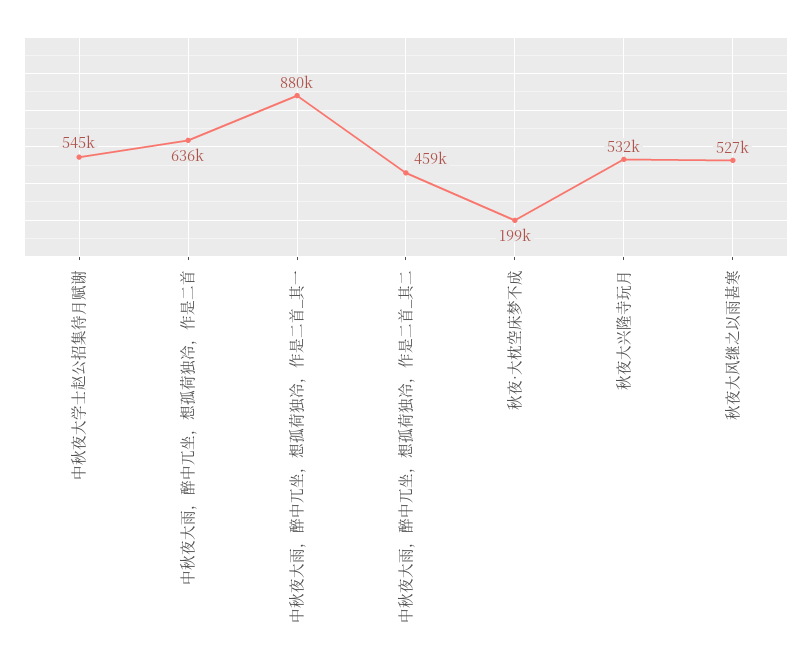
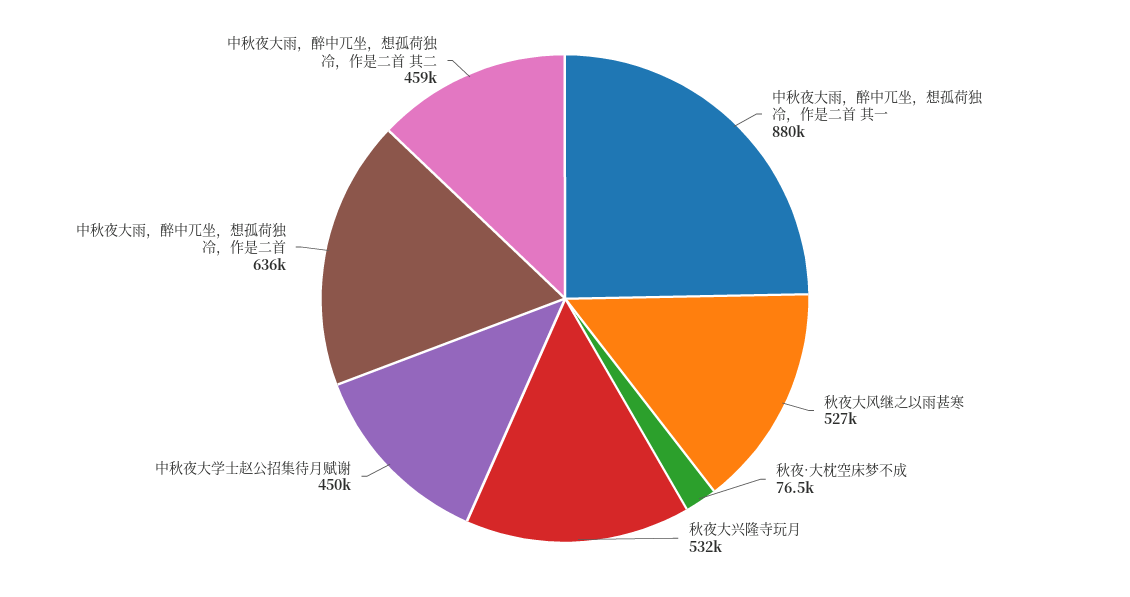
  {
-   "中秋夜大学士赵公招集待月赋谢": 545000,
+   "中秋夜大学士赵公招集待月赋谢": 450000,
    "中秋夜大雨，醉中兀坐，想孤荷独冷，作是二首": 636000,
    "中秋夜大雨，醉中兀坐，想孤荷独冷，作是二首_其一": 880000,
    "中秋夜大雨，醉中兀坐，想孤荷独冷，作是二首_其二": 459000,
-   "秋夜·大枕空床梦不成": 199000,
+   "秋夜·大枕空床梦不成": 76500,
    "秋夜大兴隆寺玩月": 532000,
    "秋夜大风继之以雨甚寒": 527000
  }

